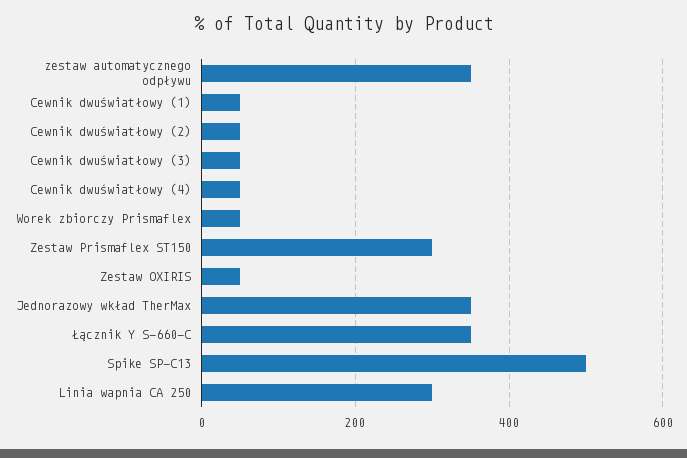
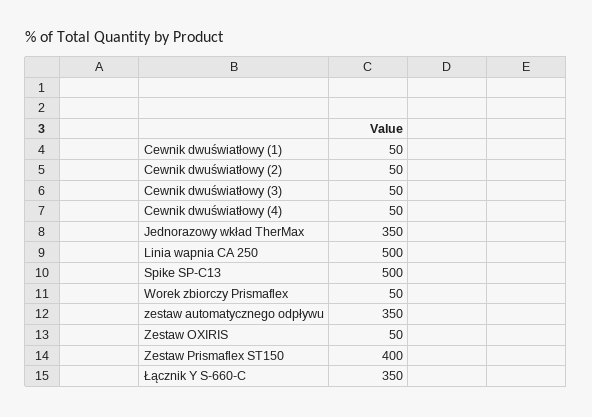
  {
    "zestaw automatycznego odpływu": 350,
    "Cewnik dwuświatłowy (1)": 50,
    "Cewnik dwuświatłowy (2)": 50,
    "Cewnik dwuświatłowy (3)": 50,
    "Cewnik dwuświatłowy (4)": 50,
    "Worek zbiorczy Prismaflex": 50,
-   "Zestaw Prismaflex ST150": 300,
+   "Zestaw Prismaflex ST150": 400,
    "Zestaw OXIRIS": 50,
    "Jednorazowy wkład TherMax": 350,
    "Łącznik Y S-660-C": 350,
    "Spike SP-C13": 500,
-   "Linia wapnia CA 250": 300
+   "Linia wapnia CA 250": 500
  }

